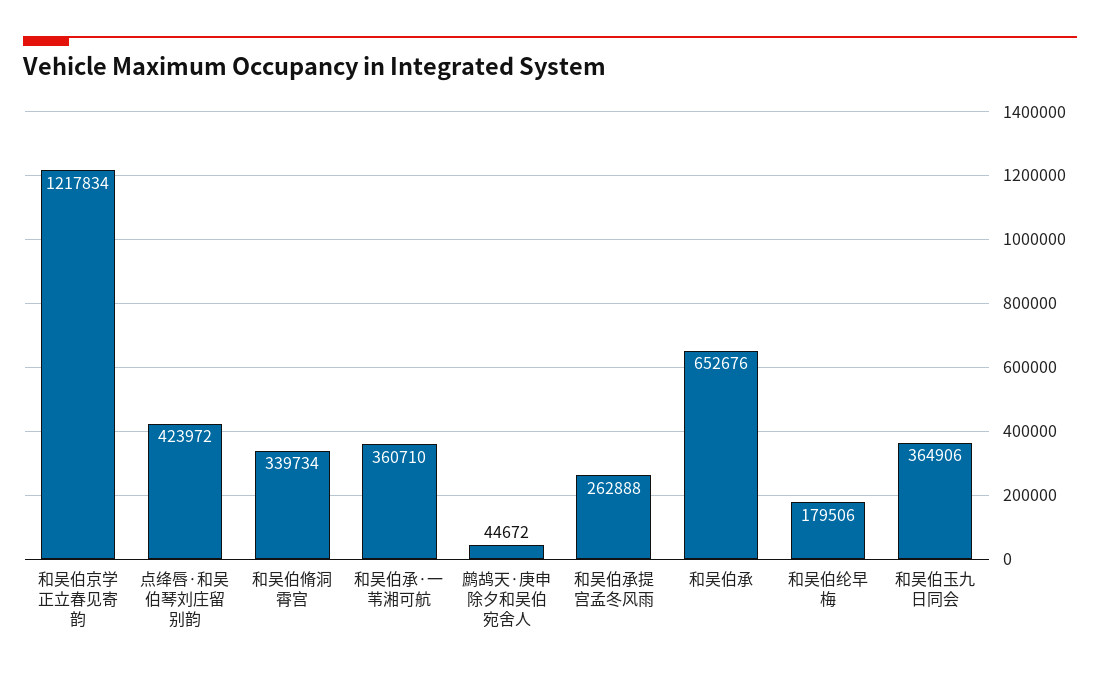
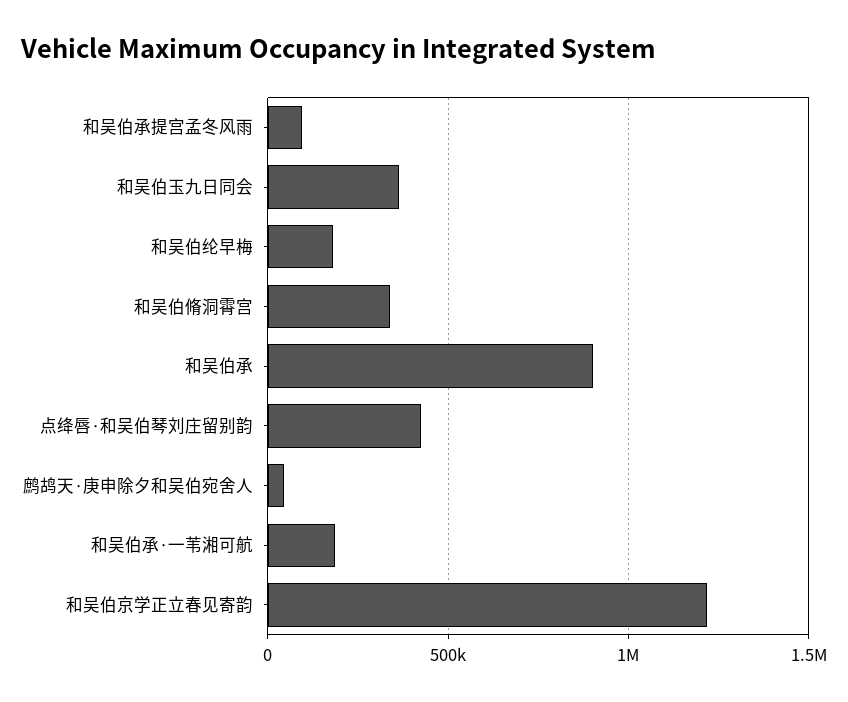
  {
    "和吴伯京学正立春见寄韵": 1217834,
    "点绛唇·和吴伯琴刘庄留别韵": 423972,
    "和吴伯脩洞霄宫": 339734,
-   "和吴伯承·一苇湘可航": 360710,
+   "和吴伯承·一苇湘可航": 200000,
    "鹧鸪天·庚申除夕和吴伯宛舍人": 44672,
-   "和吴伯承提宫孟冬风雨": 262888,
+   "和吴伯承提宫孟冬风雨": 100000,
-   "和吴伯承": 652676,
+   "和吴伯承": 900000,
    "和吴伯纶早梅": 179506,
    "和吴伯玉九日同会": 364906
  }

